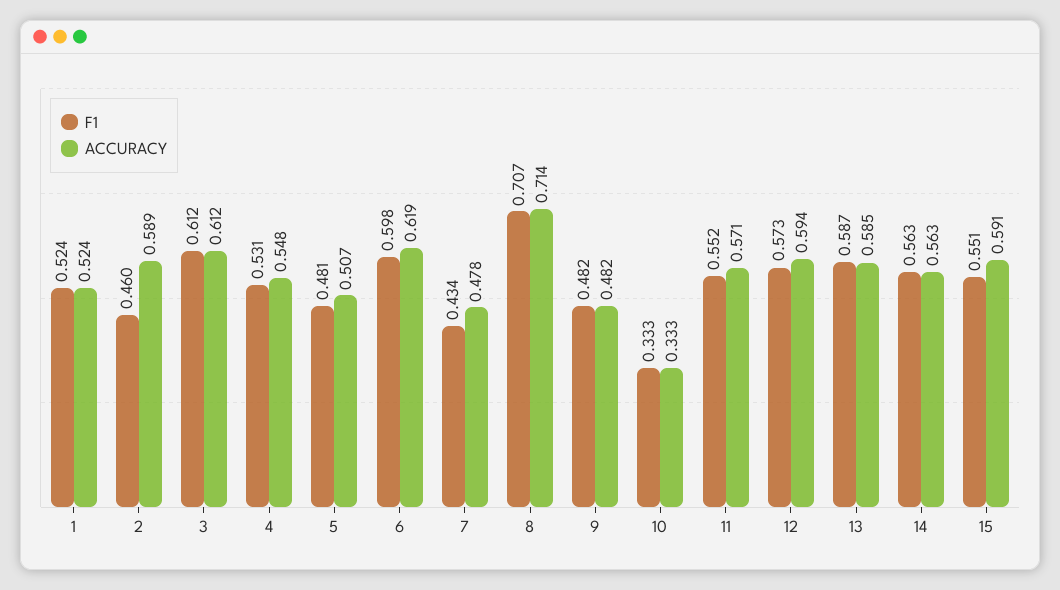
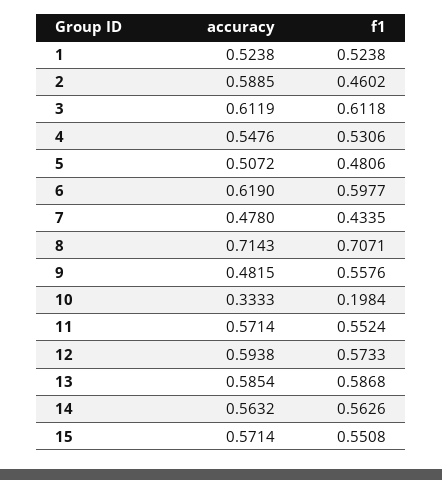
  {
    "F1": {
      "1": 0.5238,
      "2": 0.4602,
      "3": 0.6118,
      "4": 0.5306,
      "5": 0.4806,
      "6": 0.5977,
      "7": 0.4335,
      "8": 0.7071,
-     "9": 0.482,
+     "9": 0.5576,
-     "10": 0.333,
+     "10": 0.1984,
      "11": 0.5524,
      "12": 0.5733,
      "13": 0.5868,
      "14": 0.5626,
      "15": 0.5508
    },
    "ACCURACY": {
      "1": 0.5238,
      "2": 0.5885,
      "3": 0.6119,
      "4": 0.5476,
      "5": 0.5072,
      "6": 0.619,
      "7": 0.478,
      "8": 0.7143,
      "9": 0.4815,
      "10": 0.3333,
      "11": 0.5714,
      "12": 0.5938,
      "13": 0.5854,
      "14": 0.5632,
-     "15": 0.591
+     "15": 0.5714
    }
  }

